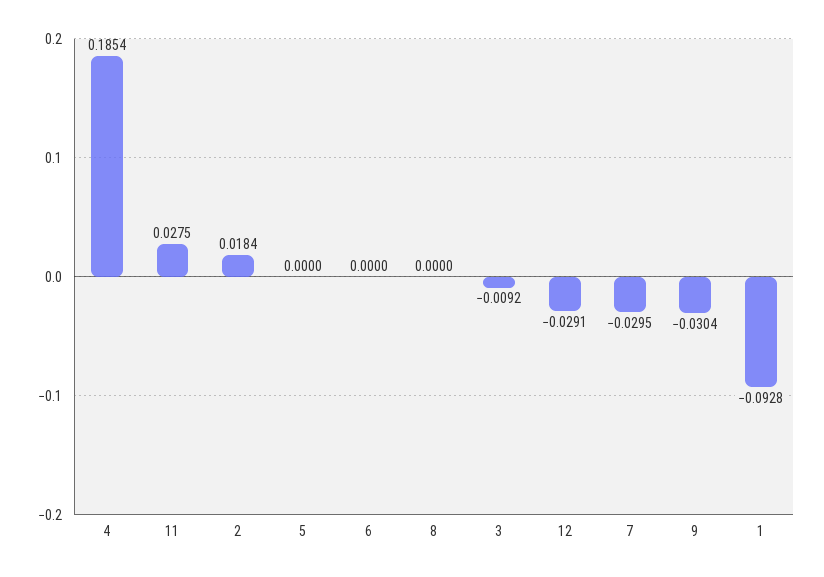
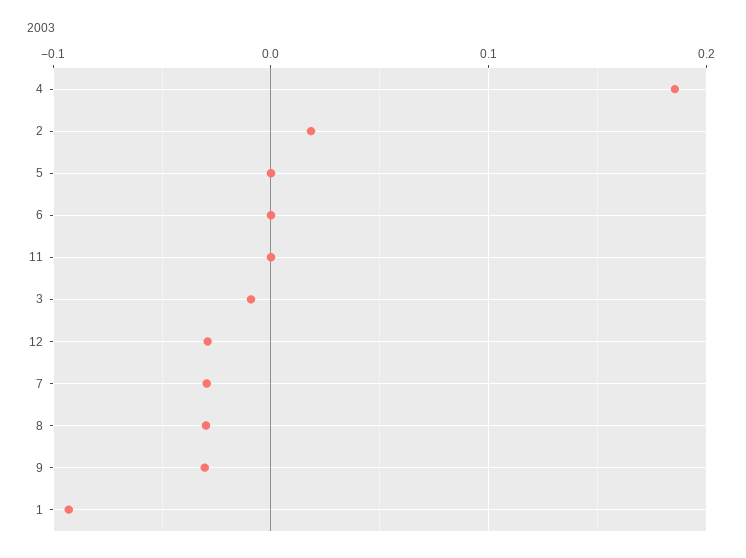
  {
    "4": 0.1854,
-   "11": 0.0275,
+   "11": 0,
    "2": 0.0184,
    "5": 0,
    "6": 0,
-   "8": 0,
+   "8": -0.03,
    "3": -0.0092,
    "12": -0.0291,
    "7": -0.0295,
    "9": -0.0304,
    "1": -0.0928
  }

